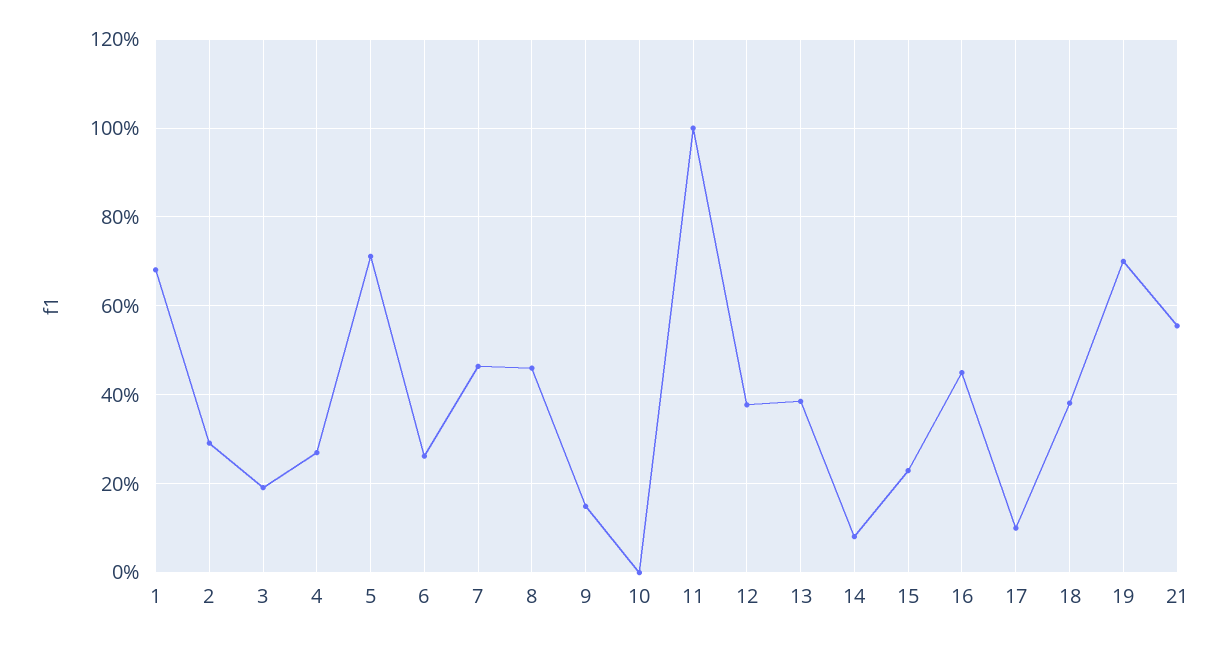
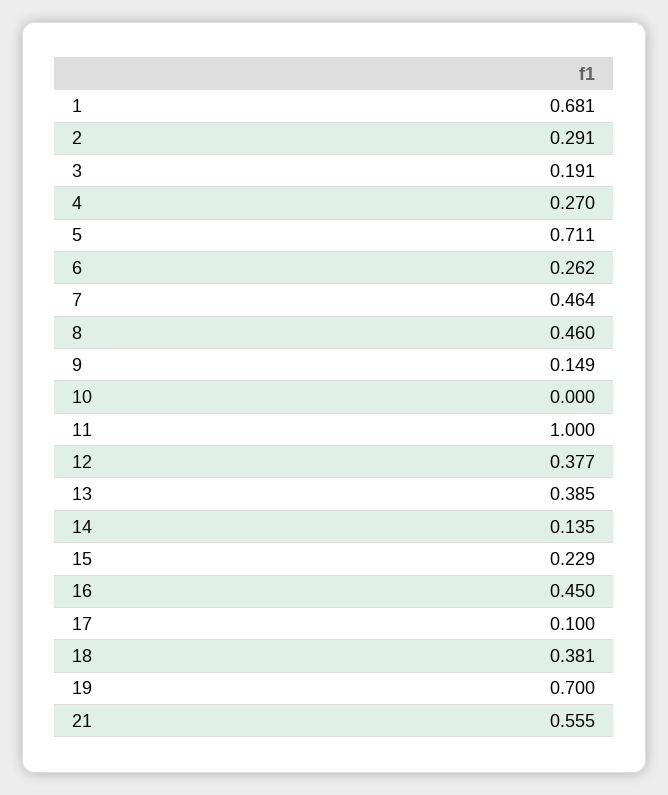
  {
    "1": 0.681,
    "2": 0.291,
    "3": 0.191,
    "4": 0.27,
    "5": 0.711,
    "6": 0.262,
    "7": 0.464,
    "8": 0.46,
    "9": 0.149,
    "10": 0,
    "11": 1,
    "12": 0.377,
    "13": 0.385,
-   "14": 0.08,
+   "14": 0.135,
    "15": 0.229,
    "16": 0.45,
    "17": 0.1,
    "18": 0.381,
    "19": 0.7,
    "21": 0.555
  }

